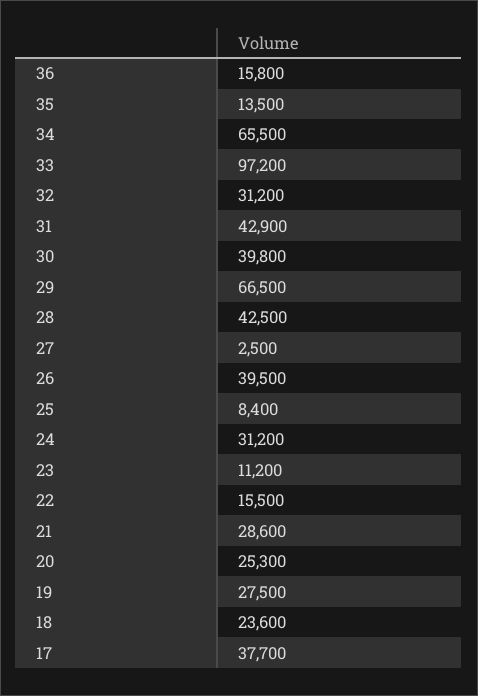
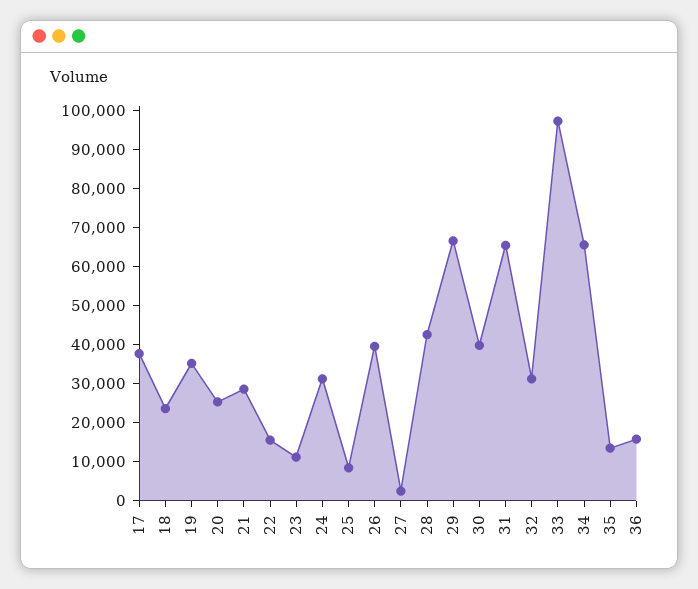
  {
    "36": 15800,
    "35": 13500,
    "34": 65500,
    "33": 97200,
    "32": 31200,
-   "31": 42900,
+   "31": 65000,
    "30": 39800,
    "29": 66500,
    "28": 42500,
    "27": 2500,
    "26": 39500,
    "25": 8400,
    "24": 31200,
    "23": 11200,
    "22": 15500,
    "21": 28600,
    "20": 25300,
-   "19": 27500,
+   "19": 35000,
    "18": 23600,
    "17": 37700
  }

